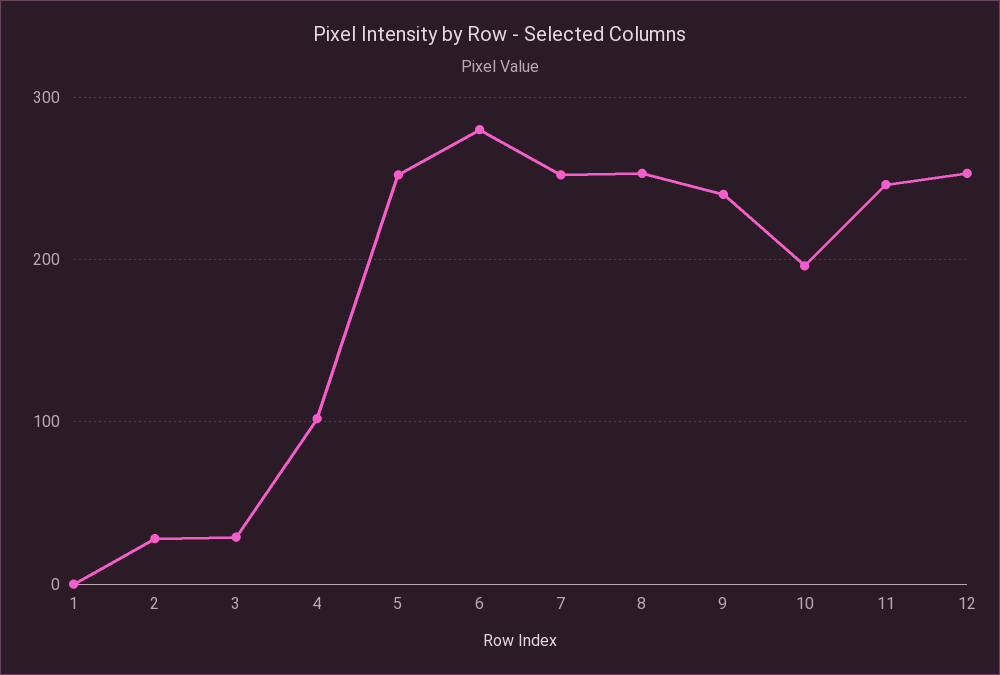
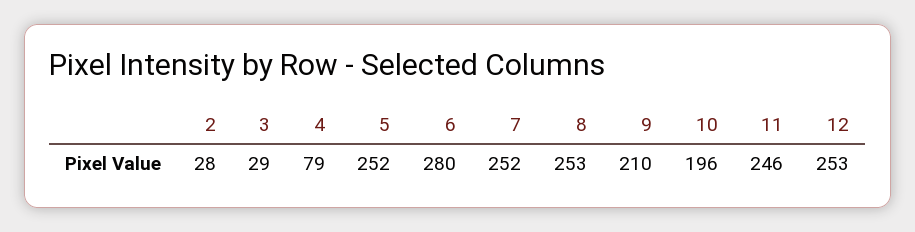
  {
-   "1": 0,
    "2": 28,
    "3": 29,
-   "4": 100,
+   "4": 79,
    "5": 252,
    "6": 280,
    "7": 252,
    "8": 253,
-   "9": 240,
+   "9": 210,
    "10": 196,
    "11": 246,
    "12": 253
  }

